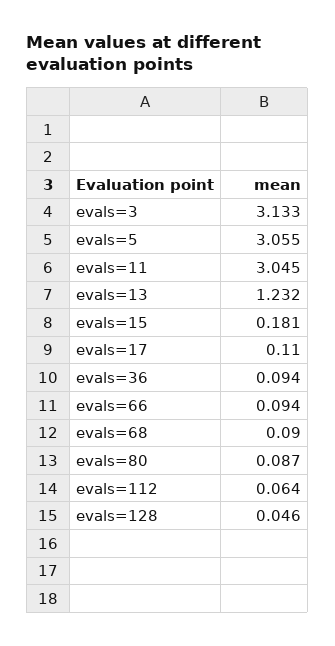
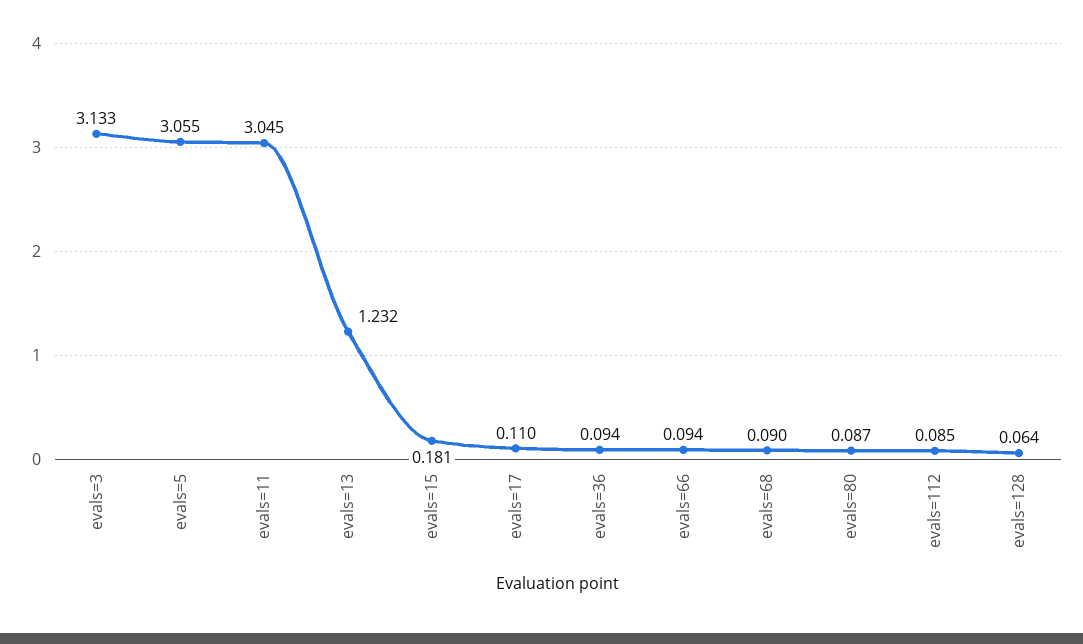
  {
    "evals=3": 3.133,
    "evals=5": 3.055,
    "evals=11": 3.045,
    "evals=13": 1.232,
    "evals=15": 0.181,
    "evals=17": 0.11,
    "evals=36": 0.094,
    "evals=66": 0.094,
    "evals=68": 0.09,
    "evals=80": 0.087,
-   "evals=112": 0.064,
+   "evals=112": 0.085,
-   "evals=128": 0.046
+   "evals=128": 0.064
  }

